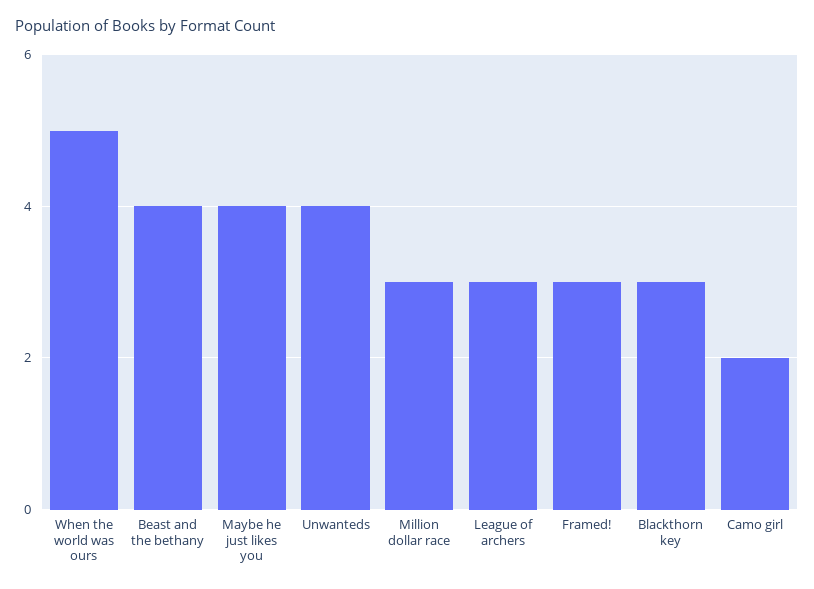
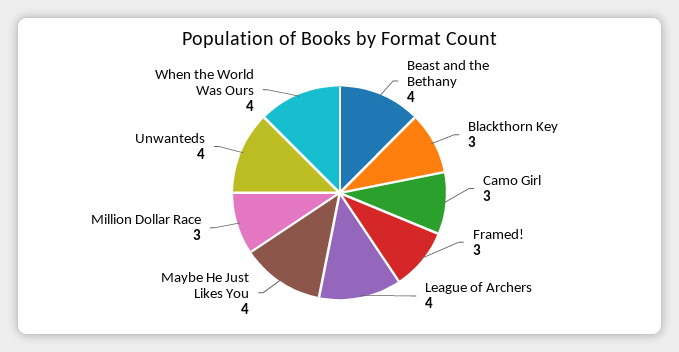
  {
-   "When the world was ours": 5,
+   "When the world was ours": 4,
    "Beast and the bethany": 4,
    "Maybe he just likes you": 4,
    "Unwanteds": 4,
    "Million dollar race": 3,
-   "League of archers": 3,
+   "League of archers": 4,
    "Framed!": 3,
    "Blackthorn key": 3,
-   "Camo girl": 2
+   "Camo girl": 3
  }

